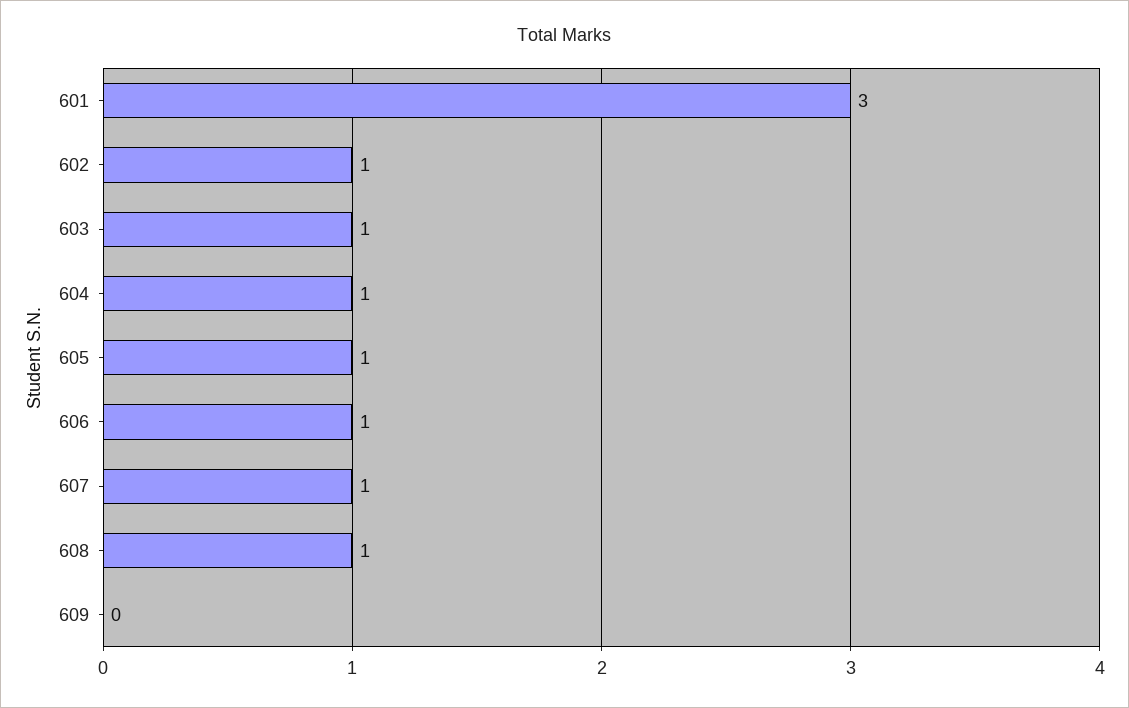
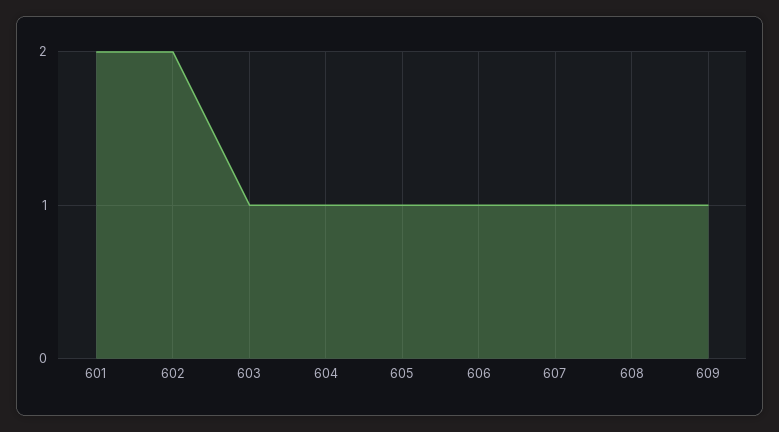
  {
-   "601": 3,
+   "601": 2,
-   "602": 1,
+   "602": 2,
    "603": 1,
    "604": 1,
    "605": 1,
    "606": 1,
    "607": 1,
    "608": 1,
-   "609": 0
+   "609": 1
  }

